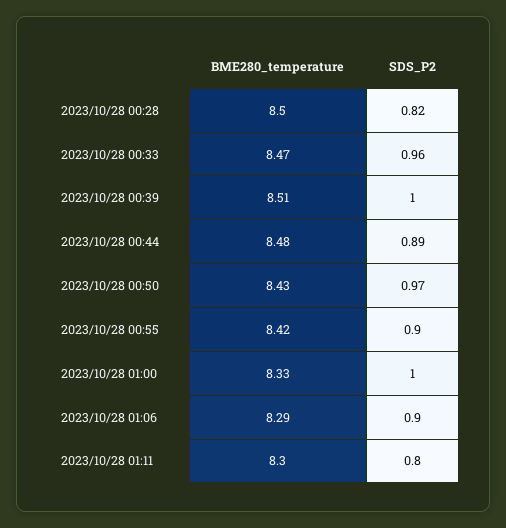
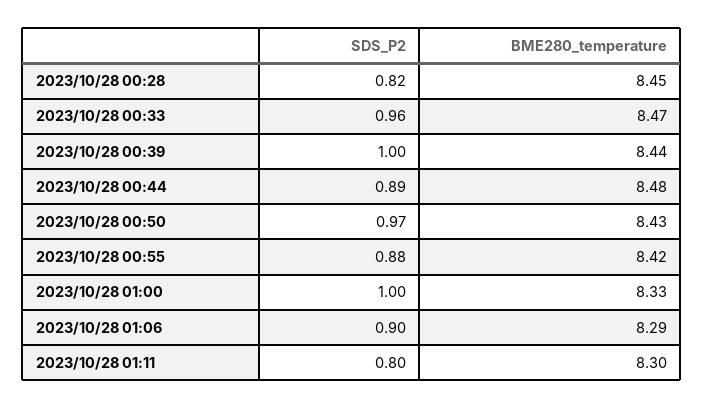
  {
    "BME280_temperature": {
-     "2023/10/28 00:28": 8.5,
+     "2023/10/28 00:28": 8.45,
      "2023/10/28 00:33": 8.47,
-     "2023/10/28 00:39": 8.51,
+     "2023/10/28 00:39": 8.44,
      "2023/10/28 00:44": 8.48,
      "2023/10/28 00:50": 8.43,
      "2023/10/28 00:55": 8.42,
      "2023/10/28 01:00": 8.33,
      "2023/10/28 01:06": 8.29,
      "2023/10/28 01:11": 8.3
    },
    "SDS_P2": {
      "2023/10/28 00:28": 0.82,
      "2023/10/28 00:33": 0.96,
      "2023/10/28 00:39": 1,
      "2023/10/28 00:44": 0.89,
      "2023/10/28 00:50": 0.97,
-     "2023/10/28 00:55": 0.9,
+     "2023/10/28 00:55": 0.88,
      "2023/10/28 01:00": 1,
      "2023/10/28 01:06": 0.9,
      "2023/10/28 01:11": 0.8
    }
  }

